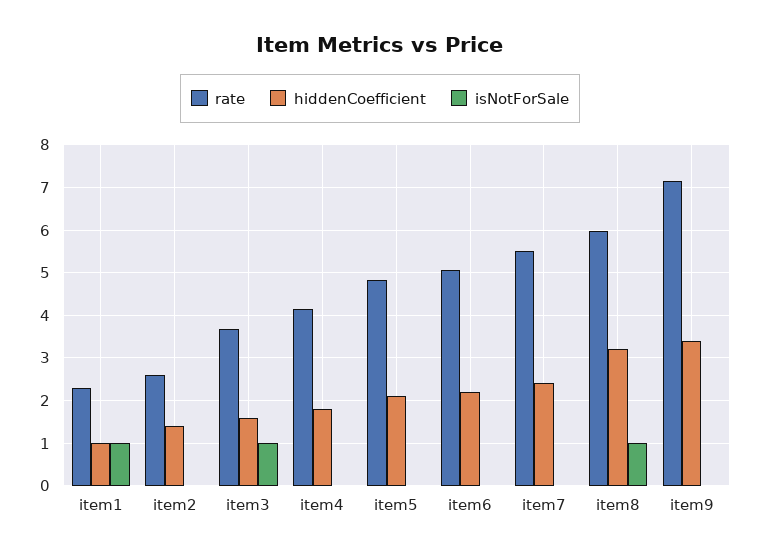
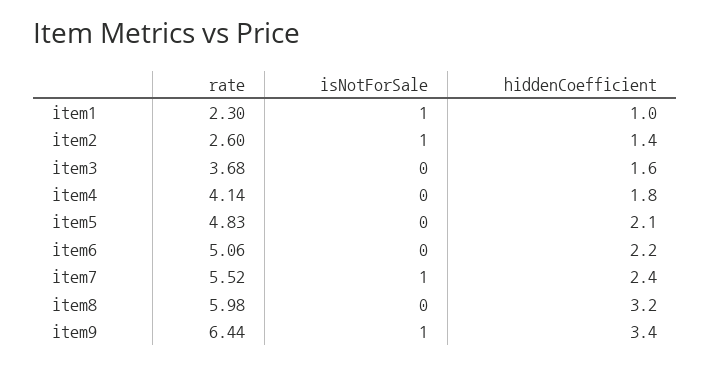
  {
    "rate": {
      "item1": 2.3,
      "item2": 2.6,
      "item3": 3.68,
      "item4": 4.14,
      "item5": 4.83,
      "item6": 5.06,
      "item7": 5.52,
      "item8": 5.98,
-     "item9": 7.2
+     "item9": 6.44
    },
    "hiddenCoefficient": {
      "item1": 1,
      "item2": 1.4,
      "item3": 1.6,
      "item4": 1.8,
      "item5": 2.1,
      "item6": 2.2,
      "item7": 2.4,
      "item8": 3.2,
      "item9": 3.4
    },
    "isNotForSale": {
      "item1": 1,
-     "item2": 0,
+     "item2": 1,
-     "item3": 1,
+     "item3": 0,
      "item4": 0,
      "item5": 0,
      "item6": 0,
-     "item7": 0,
+     "item7": 1,
-     "item8": 1,
+     "item8": 0,
-     "item9": 0
+     "item9": 1
    }
  }

